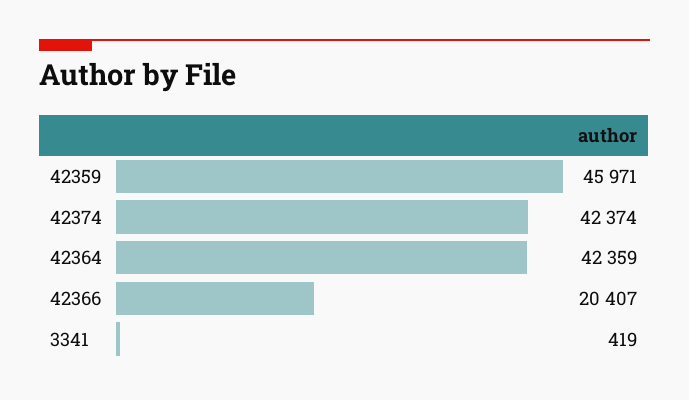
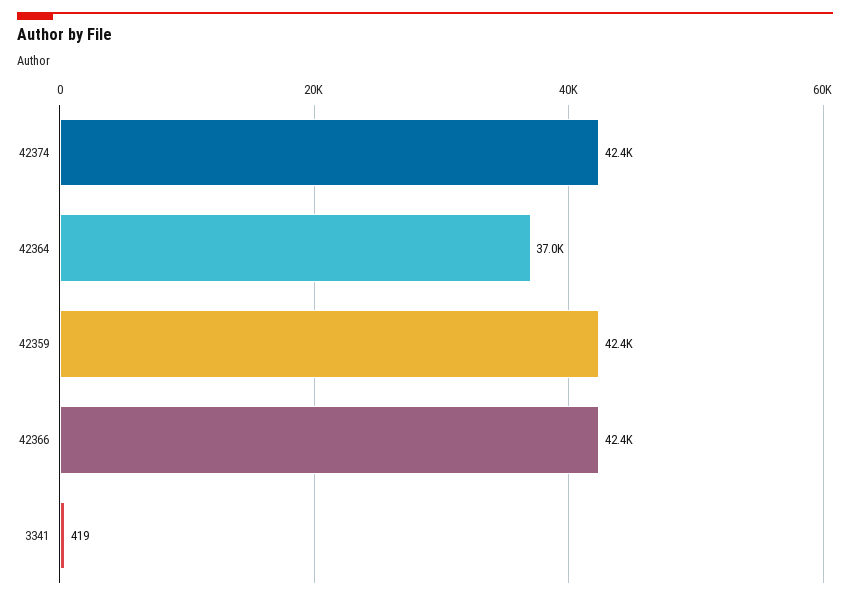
  {
-   "42359": 45971,
+   "42359": 42400,
    "42374": 42374,
-   "42364": 42359,
+   "42364": 37000,
-   "42366": 20407,
+   "42366": 42400,
    "3341": 419
  }

